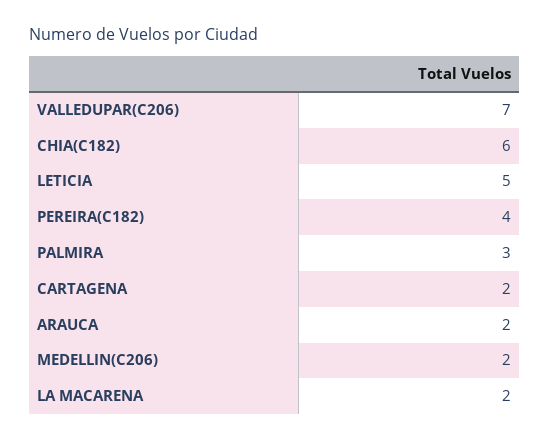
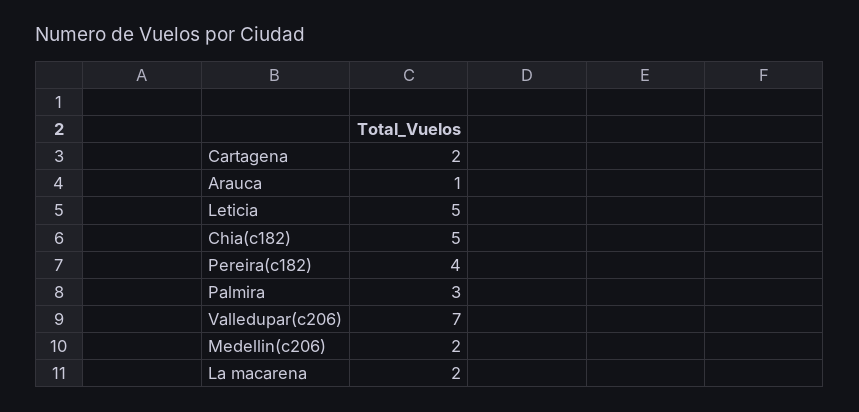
  {
    "VALLEDUPAR(C206)": 7,
-   "CHIA(C182)": 6,
+   "CHIA(C182)": 5,
    "LETICIA": 5,
    "PEREIRA(C182)": 4,
    "PALMIRA": 3,
    "CARTAGENA": 2,
-   "ARAUCA": 2,
+   "ARAUCA": 1,
    "MEDELLIN(C206)": 2,
    "LA MACARENA": 2
  }

